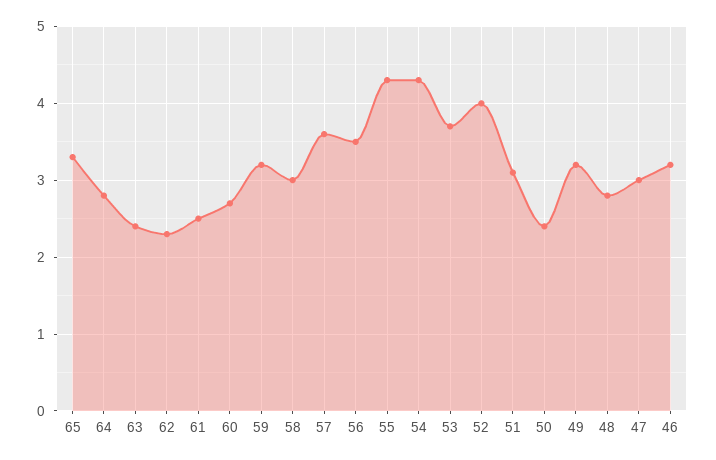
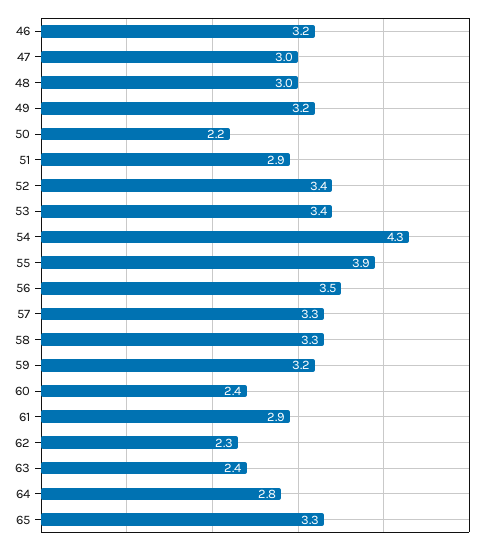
  {
    "65": 3.3,
    "64": 2.8,
    "63": 2.4,
    "62": 2.3,
-   "61": 2.5,
+   "61": 2.9,
-   "60": 2.7,
+   "60": 2.4,
    "59": 3.2,
-   "58": 3,
+   "58": 3.3,
-   "57": 3.6,
+   "57": 3.3,
    "56": 3.5,
-   "55": 4.3,
+   "55": 3.9,
    "54": 4.3,
-   "53": 3.7,
+   "53": 3.4,
-   "52": 4,
+   "52": 3.4,
-   "51": 3.1,
+   "51": 2.9,
-   "50": 2.4,
+   "50": 2.2,
    "49": 3.2,
-   "48": 2.8,
+   "48": 3,
    "47": 3,
    "46": 3.2
  }

